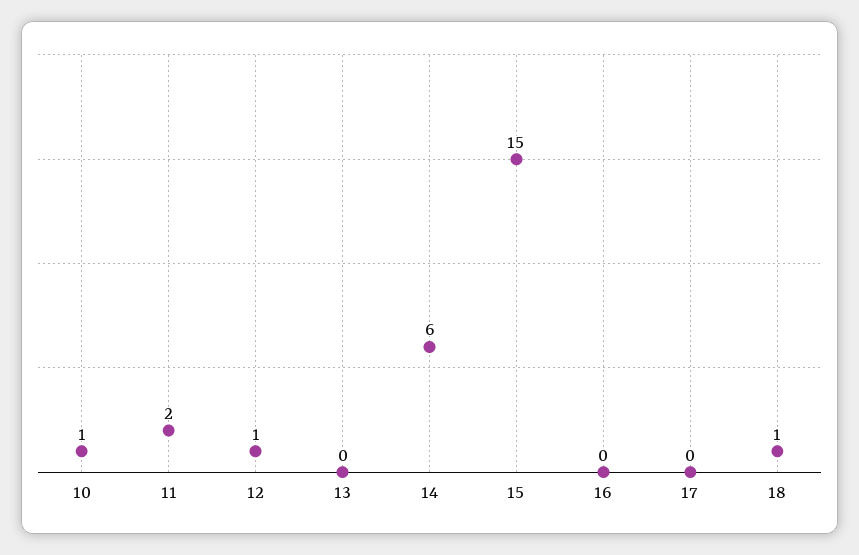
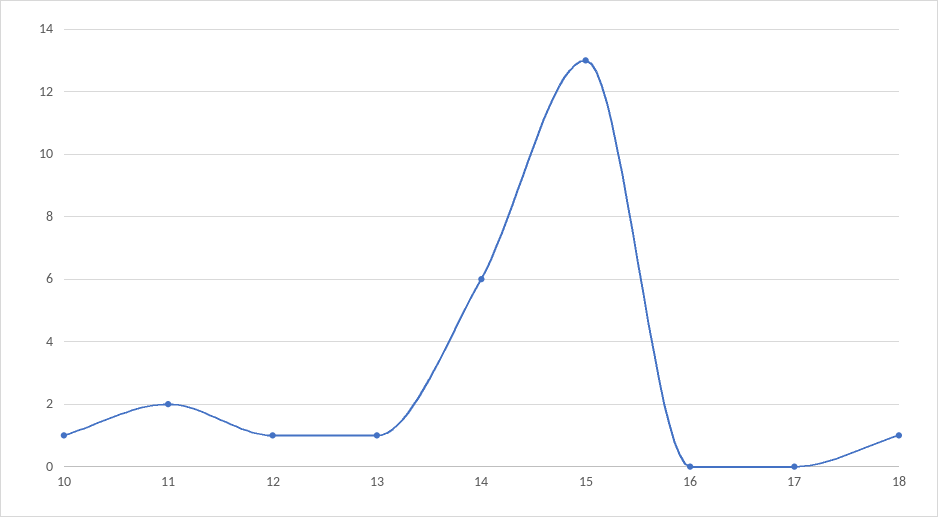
  {
    "10": 1,
    "11": 2,
    "12": 1,
-   "13": 0,
+   "13": 1,
    "14": 6,
-   "15": 15,
+   "15": 13,
    "16": 0,
    "17": 0,
    "18": 1
  }

